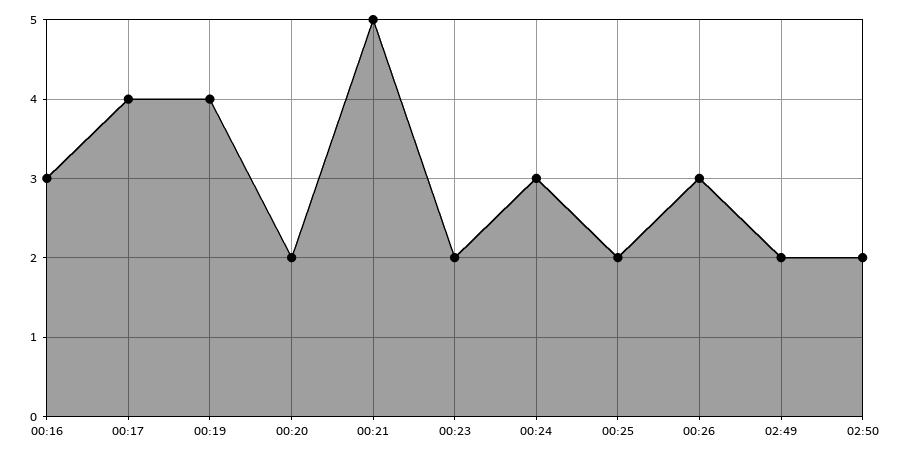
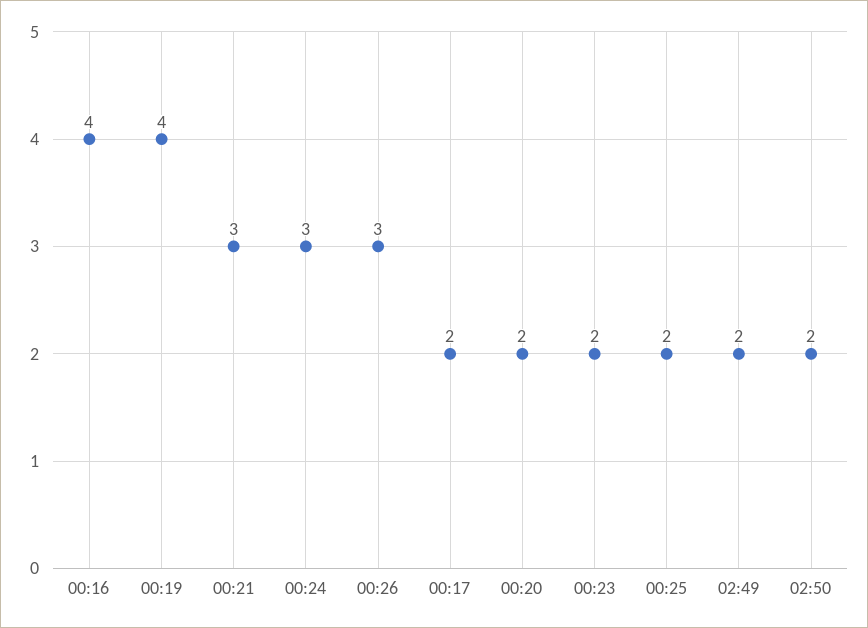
  {
-   "00:16": 3,
+   "00:16": 4,
-   "00:17": 4,
+   "00:17": 2,
    "00:19": 4,
    "00:20": 2,
-   "00:21": 5,
+   "00:21": 3,
    "00:23": 2,
    "00:24": 3,
    "00:25": 2,
    "00:26": 3,
    "02:49": 2,
    "02:50": 2
  }

